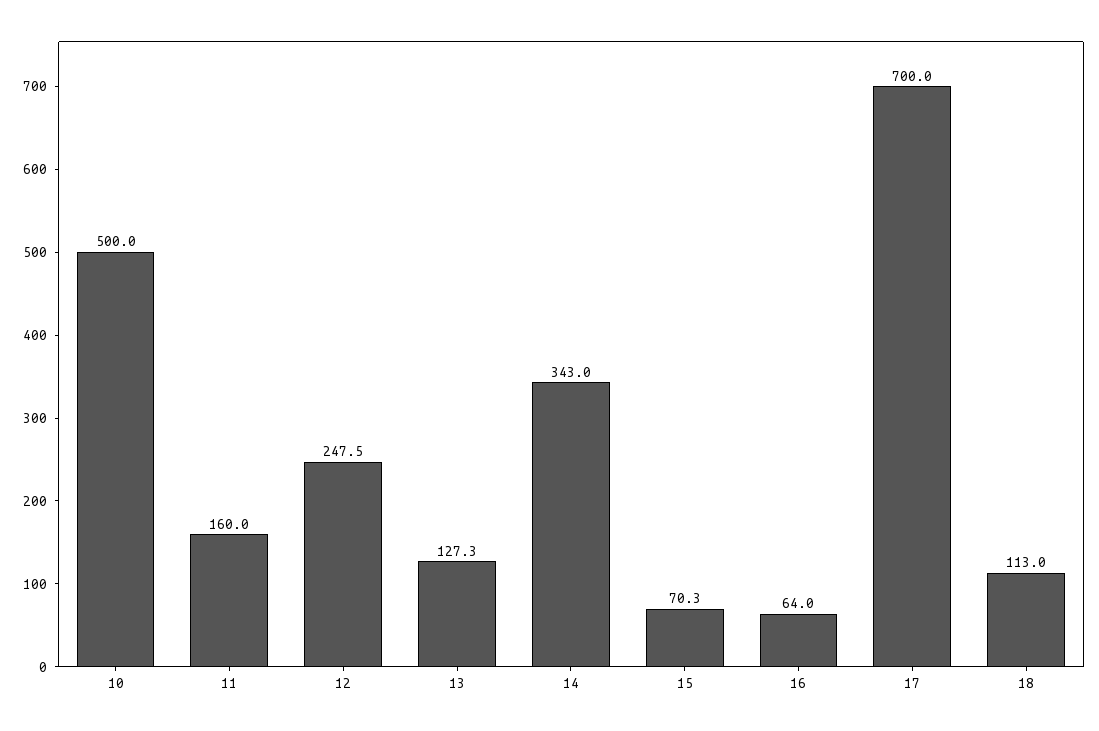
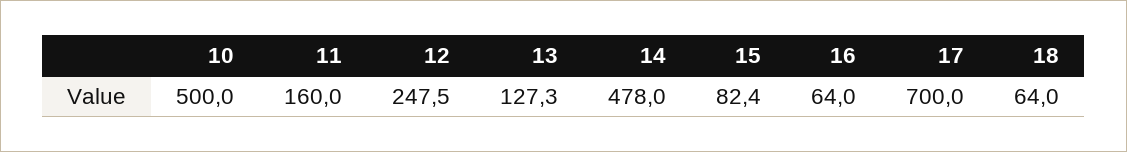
  {
    "10": 500,
    "11": 160,
    "12": 247.5,
    "13": 127.3,
-   "14": 343,
+   "14": 478,
-   "15": 70.3,
+   "15": 82.4,
    "16": 64,
    "17": 700,
-   "18": 113
+   "18": 64
  }

